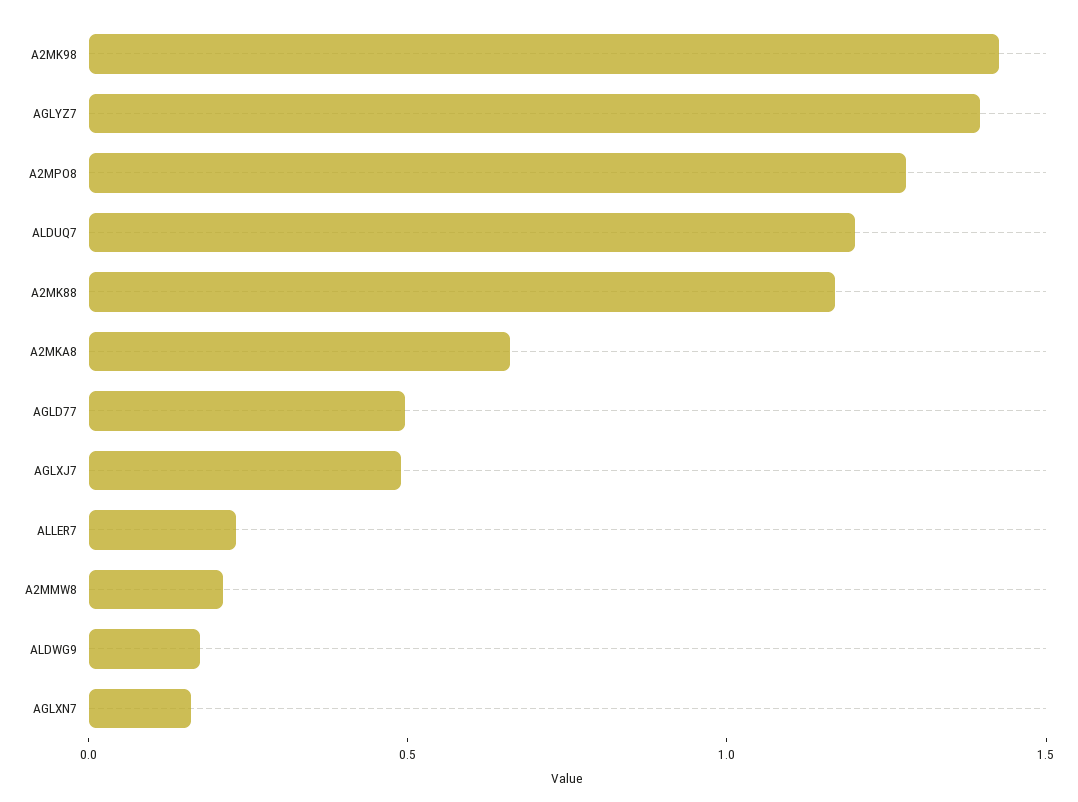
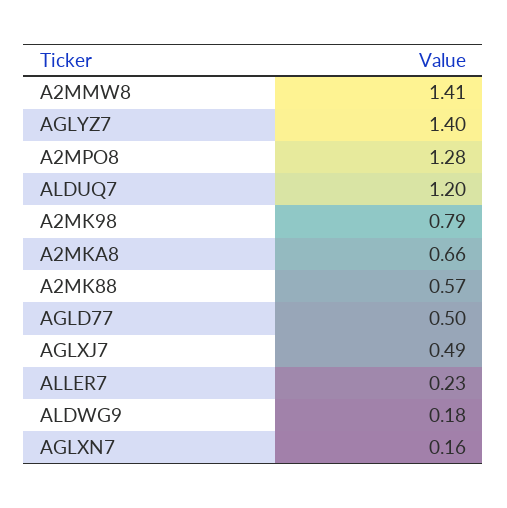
  {
-   "A2MK98": 1.4,
+   "A2MK98": 0.79,
    "AGLYZ7": 1.4,
    "A2MPO8": 1.28,
    "ALDUQ7": 1.2,
-   "A2MK88": 1.2,
+   "A2MK88": 0.57,
    "A2MKA8": 0.66,
    "AGLD77": 0.5,
    "AGLXJ7": 0.49,
    "ALLER7": 0.23,
-   "A2MMW8": 0.2,
+   "A2MMW8": 1.41,
    "ALDWG9": 0.18,
    "AGLXN7": 0.16
  }

